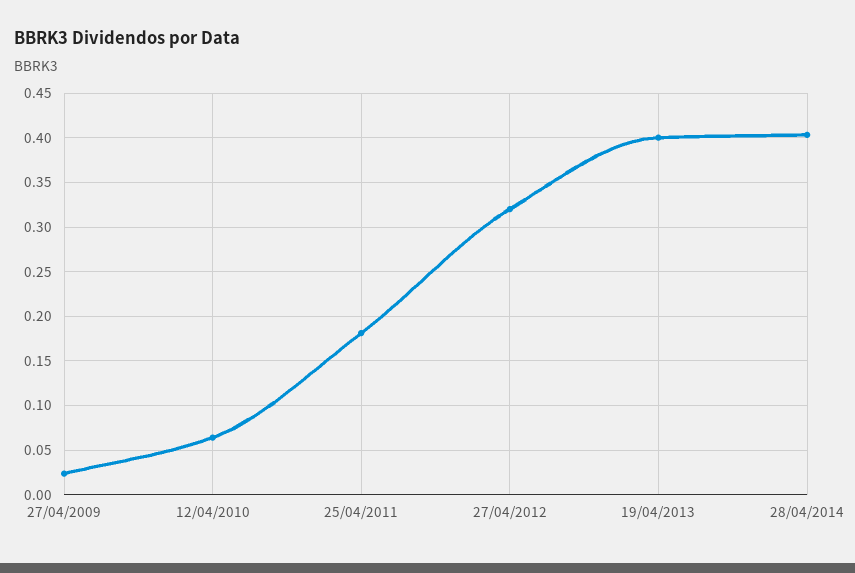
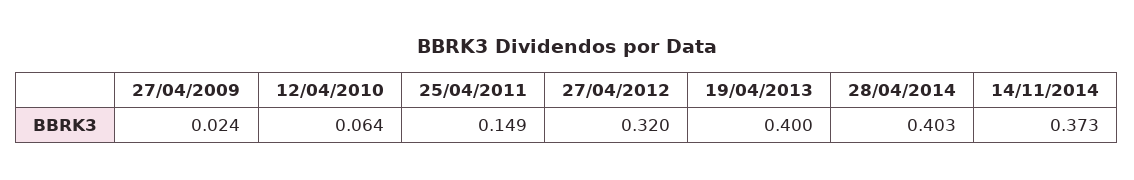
  {
    "27/04/2009": 0.024,
    "12/04/2010": 0.064,
-   "25/04/2011": 0.18,
+   "25/04/2011": 0.149,
    "27/04/2012": 0.32,
    "19/04/2013": 0.4,
-   "28/04/2014": 0.403
+   "28/04/2014": 0.403,
+   "14/11/2014": 0.373
  }

